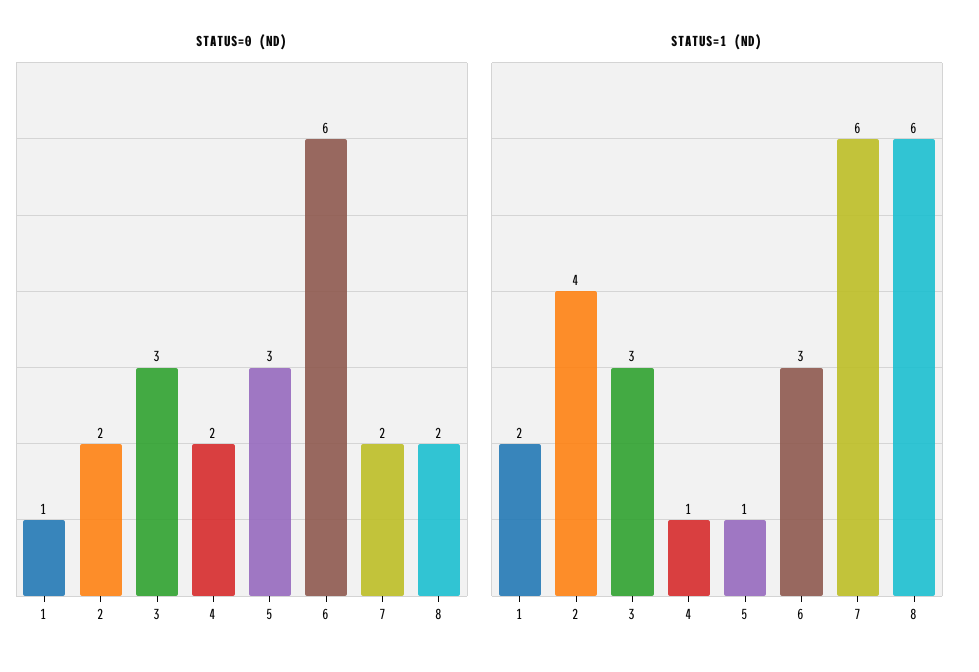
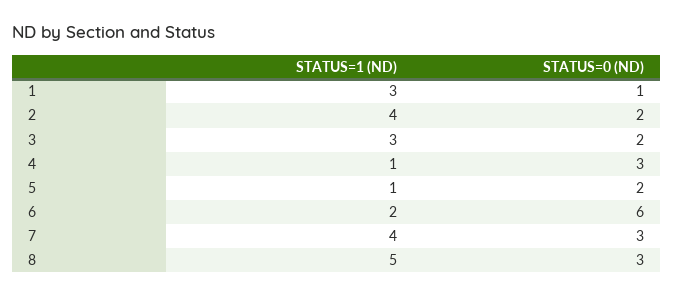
  {
    "STATUS=0 (ND)": {
      "1": 1,
      "2": 2,
-     "3": 3,
+     "3": 2,
-     "4": 2,
+     "4": 3,
-     "5": 3,
+     "5": 2,
      "6": 6,
-     "7": 2,
+     "7": 3,
-     "8": 2
+     "8": 3
    },
    "STATUS=1 (ND)": {
-     "1": 2,
+     "1": 3,
      "2": 4,
      "3": 3,
      "4": 1,
      "5": 1,
-     "6": 3,
+     "6": 2,
-     "7": 6,
+     "7": 4,
-     "8": 6
+     "8": 5
    }
  }

